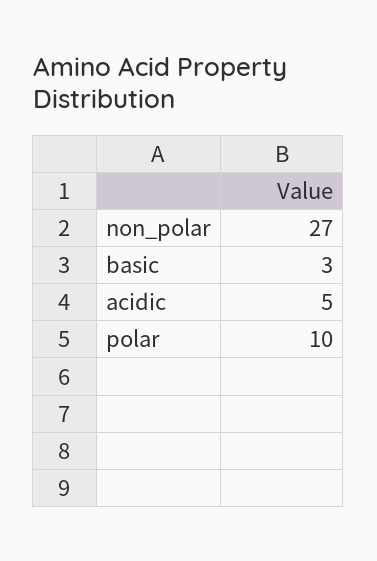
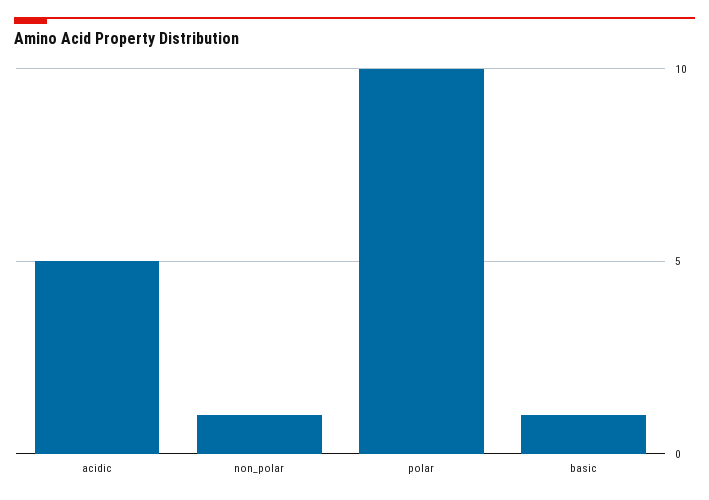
  {
-   "non_polar": 27,
+   "non_polar": 1,
-   "basic": 3,
+   "basic": 1,
    "acidic": 5,
    "polar": 10
  }

